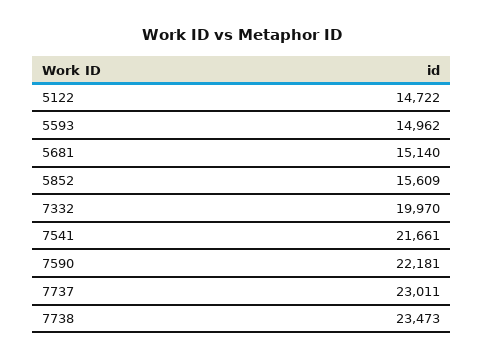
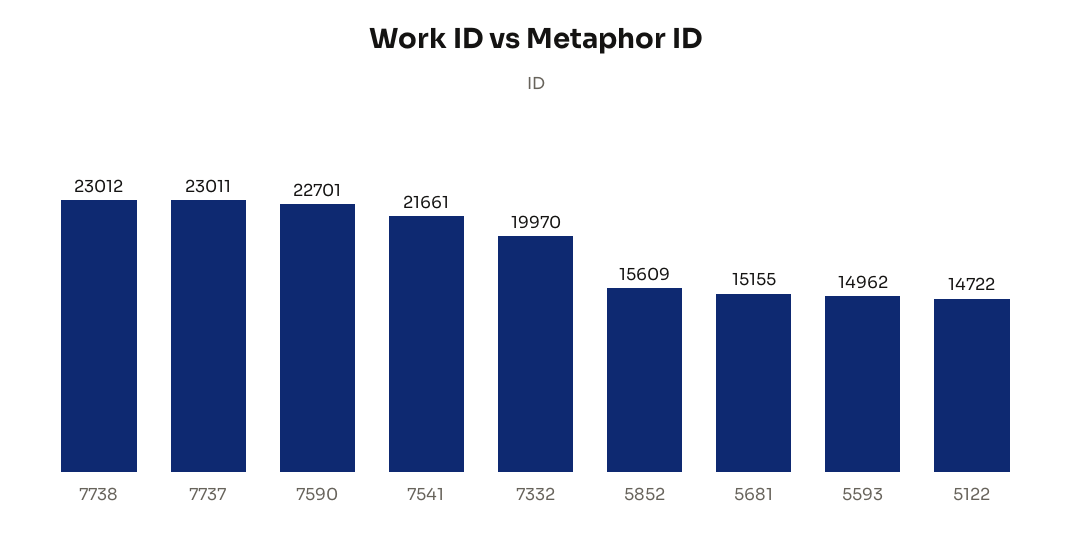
  {
    "5122": 14722,
    "5593": 14962,
-   "5681": 15140,
+   "5681": 15155,
    "5852": 15609,
    "7332": 19970,
    "7541": 21661,
-   "7590": 22181,
+   "7590": 22701,
    "7737": 23011,
-   "7738": 23473
+   "7738": 23012
  }

